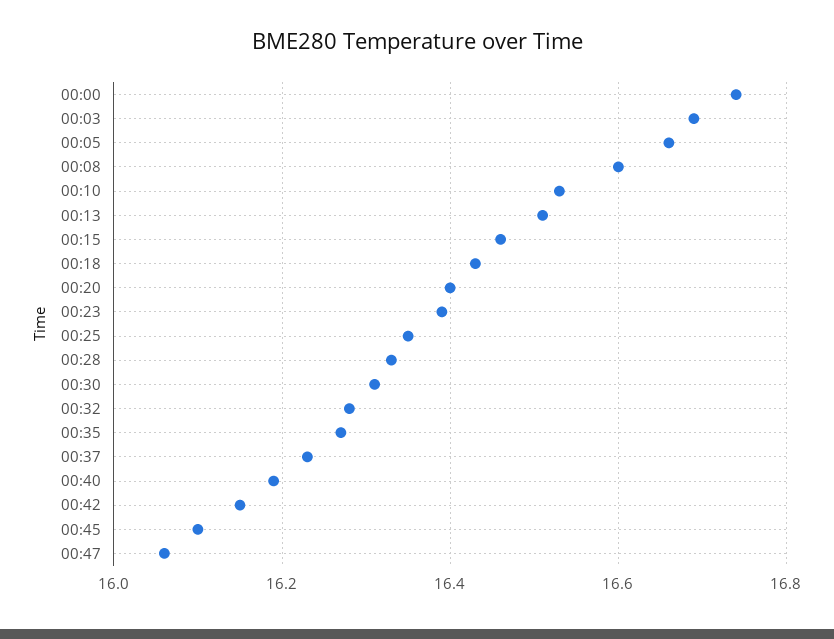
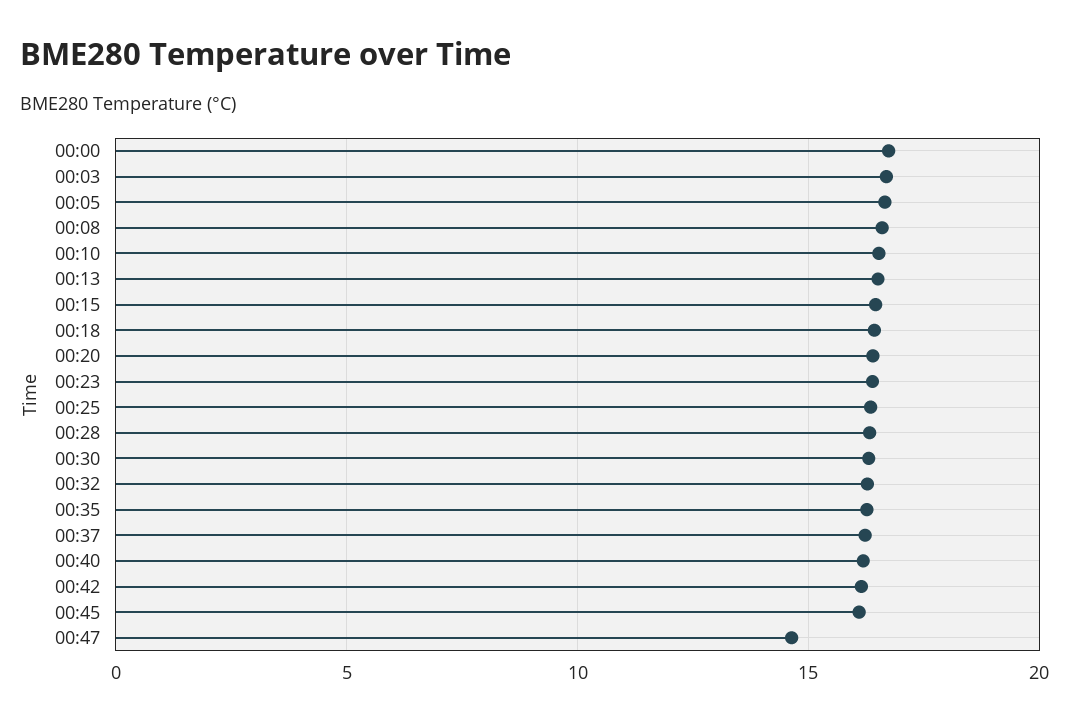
  {
    "00:00": 16.75,
    "00:03": 16.7,
    "00:05": 16.65,
    "00:08": 16.6,
    "00:10": 16.55,
    "00:13": 16.5,
    "00:15": 16.45,
    "00:18": 16.45,
    "00:20": 16.4,
    "00:23": 16.4,
    "00:25": 16.35,
    "00:28": 16.35,
    "00:30": 16.3,
    "00:32": 16.3,
    "00:35": 16.25,
    "00:37": 16.25,
    "00:40": 16.2,
    "00:42": 16.15,
    "00:45": 16.1,
-   "00:47": 16.05
+   "00:47": 14.5
  }

